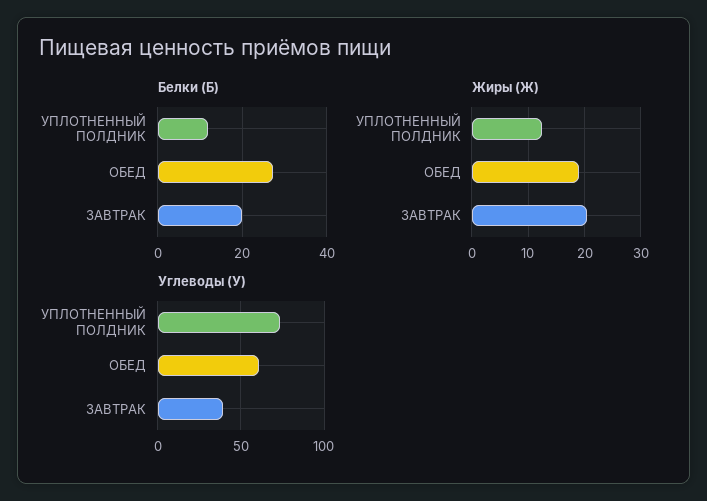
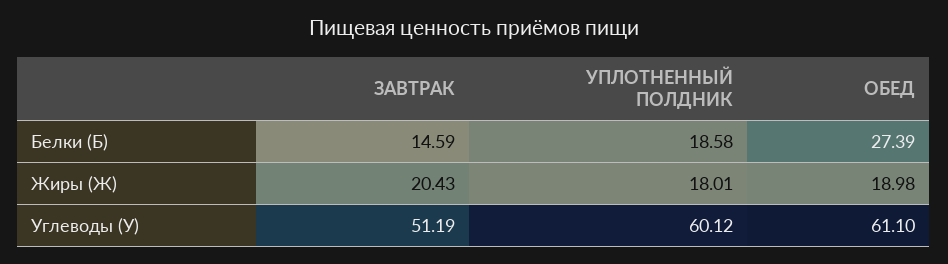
  {
    "Белки (Б)": {
-     "УПЛОТНЕННЫЙ ПОЛДНИК": 12,
+     "УПЛОТНЕННЫЙ ПОЛДНИК": 18.58,
      "ОБЕД": 27.39,
-     "ЗАВТРАК": 20
+     "ЗАВТРАК": 14.59
    },
    "Жиры (Ж)": {
-     "УПЛОТНЕННЫЙ ПОЛДНИК": 12,
+     "УПЛОТНЕННЫЙ ПОЛДНИК": 18.01,
      "ОБЕД": 18.98,
      "ЗАВТРАК": 20.43
    },
    "Углеводы (У)": {
-     "УПЛОТНЕННЫЙ ПОЛДНИК": 75,
+     "УПЛОТНЕННЫЙ ПОЛДНИК": 60.12,
      "ОБЕД": 61.1,
-     "ЗАВТРАК": 40
+     "ЗАВТРАК": 51.19
    }
  }

